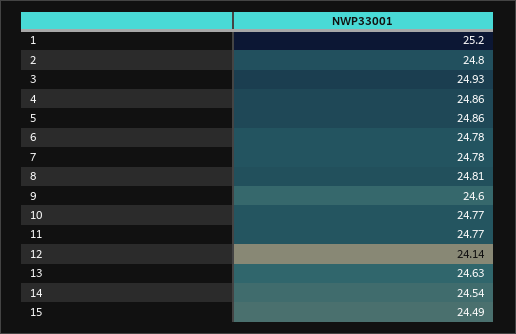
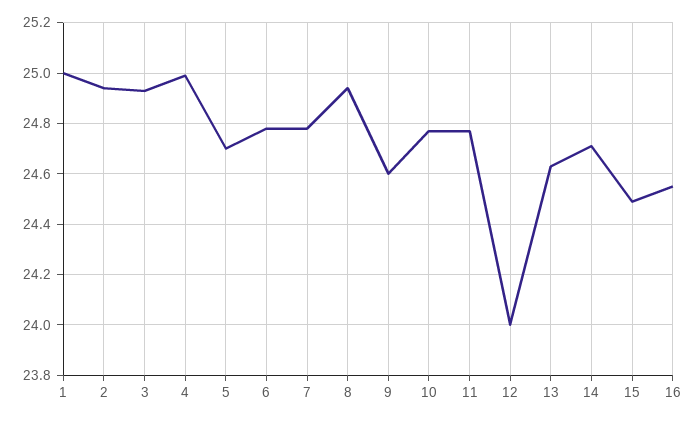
  {
-   "1": 25.2,
+   "1": 25,
-   "2": 24.8,
+   "2": 24.95,
    "3": 24.93,
-   "4": 24.86,
+   "4": 25,
-   "5": 24.86,
+   "5": 24.7,
    "6": 24.78,
    "7": 24.78,
-   "8": 24.81,
+   "8": 24.95,
    "9": 24.6,
    "10": 24.77,
    "11": 24.77,
-   "12": 24.14,
+   "12": 24,
    "13": 24.63,
-   "14": 24.54,
+   "14": 24.7,
-   "15": 24.49
+   "15": 24.49,
+   "16": 24.55
  }

